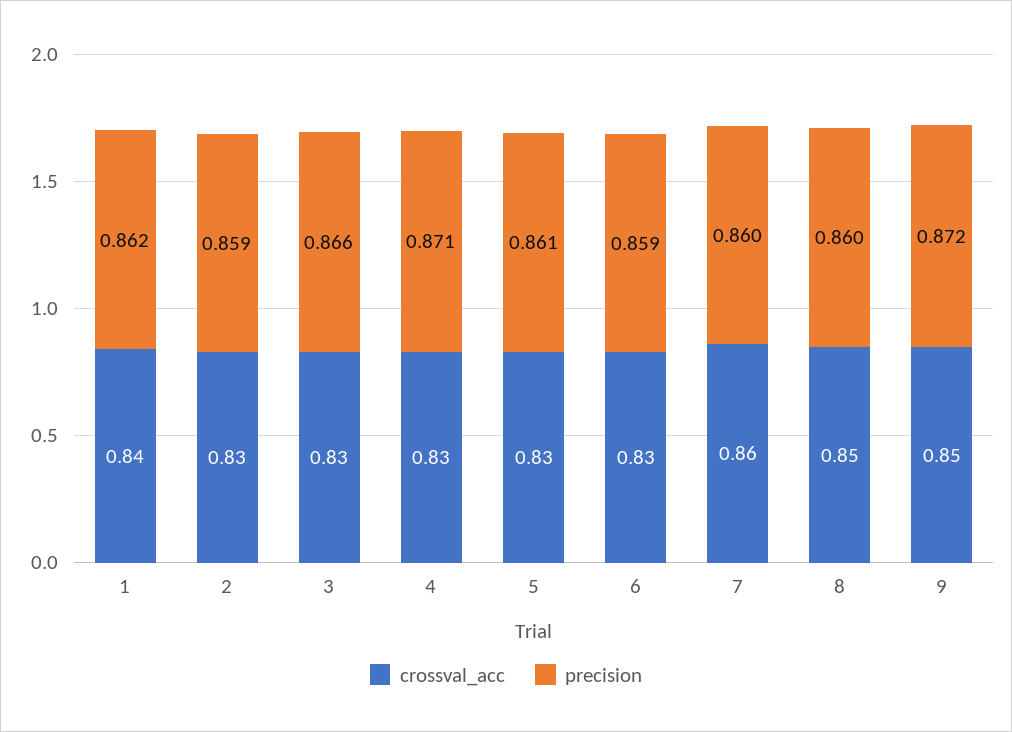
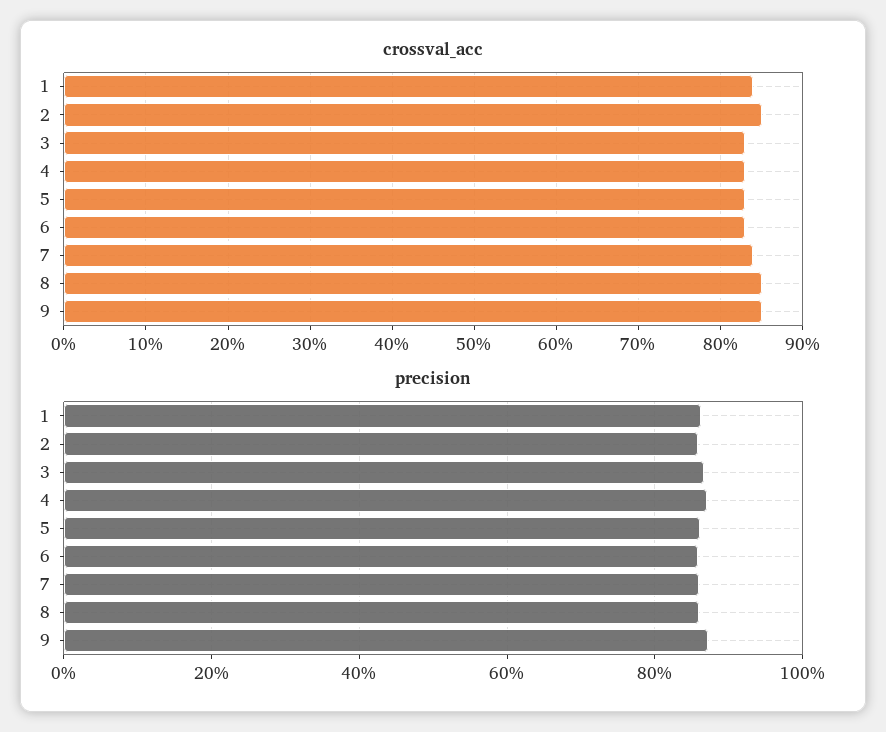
  {
    "crossval_acc": {
      "1": 0.84,
-     "2": 0.83,
+     "2": 0.85,
      "3": 0.83,
      "4": 0.83,
      "5": 0.83,
      "6": 0.83,
-     "7": 0.86,
+     "7": 0.84,
      "8": 0.85,
      "9": 0.85
    },
    "precision": {
      "1": 0.862,
      "2": 0.859,
      "3": 0.866,
      "4": 0.871,
      "5": 0.861,
      "6": 0.859,
      "7": 0.86,
      "8": 0.86,
      "9": 0.872
    }
  }

